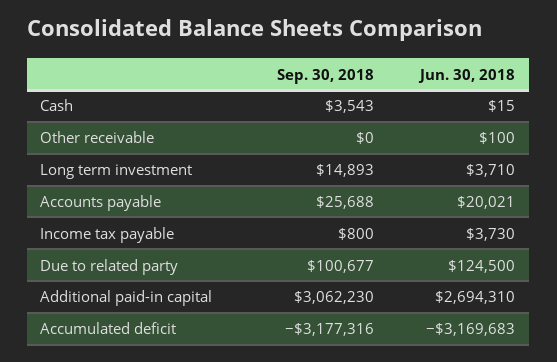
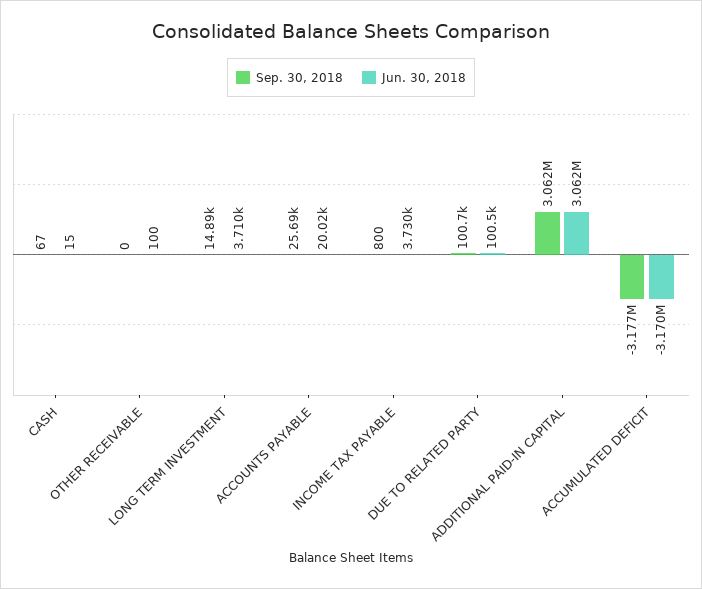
  {
    "Sep. 30, 2018": {
-     "Cash": 3543,
+     "Cash": 67,
      "Other receivable": 0,
      "Long term investment": 14893,
      "Accounts payable": 25688,
      "Income tax payable": 800,
      "Due to related party": 100677,
      "Additional paid-in capital": 3062230,
      "Accumulated deficit": -3177316
    },
    "Jun. 30, 2018": {
      "Cash": 15,
      "Other receivable": 100,
      "Long term investment": 3710,
      "Accounts payable": 20021,
      "Income tax payable": 3730,
-     "Due to related party": 124500,
+     "Due to related party": 100500,
-     "Additional paid-in capital": 2694310,
+     "Additional paid-in capital": 3062000,
      "Accumulated deficit": -3169683
    }
  }

